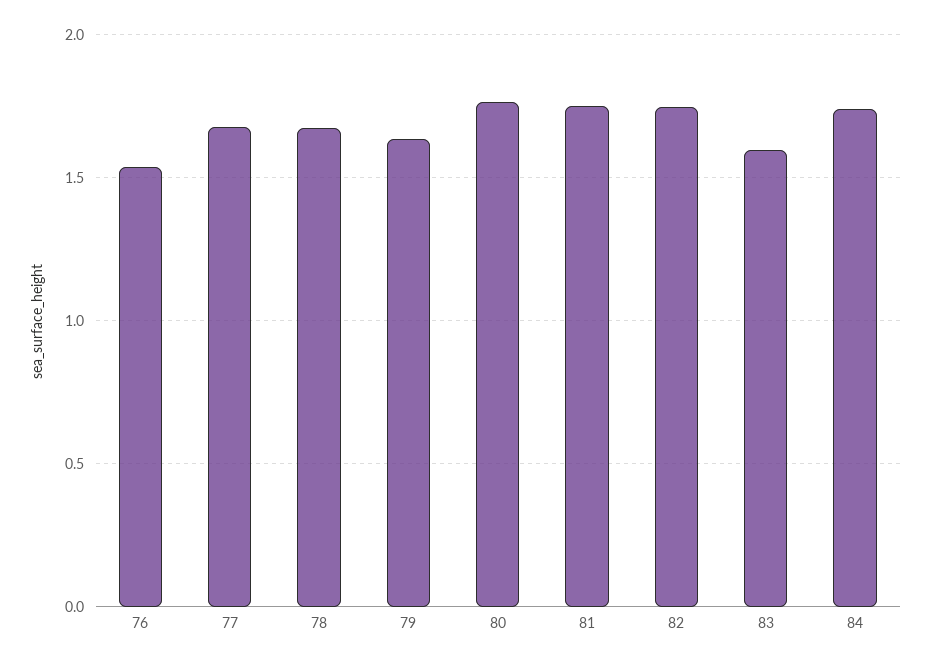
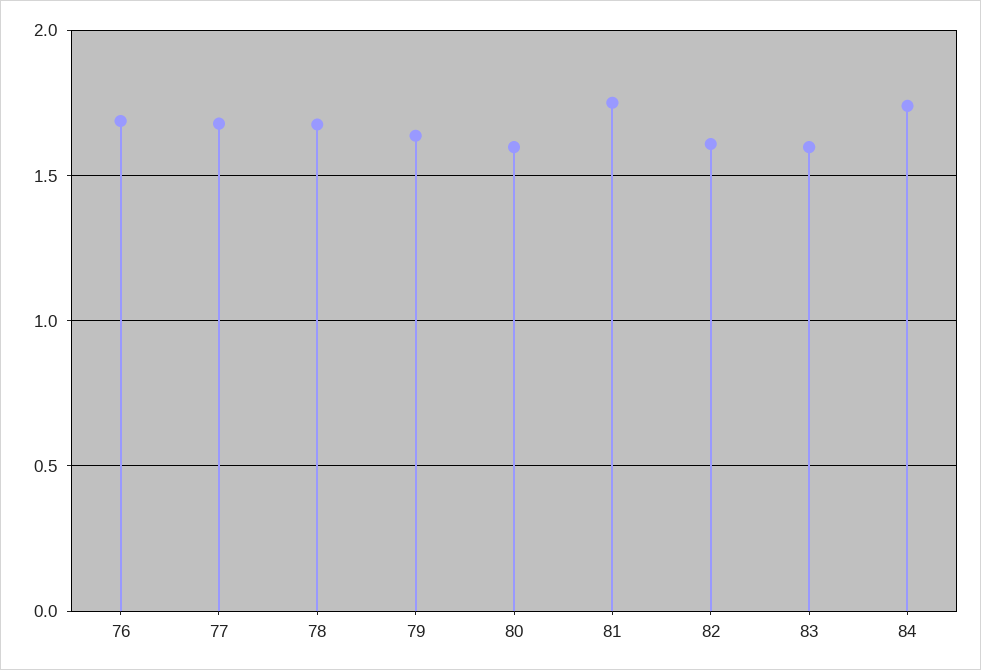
  {
-   "76": 1.55,
+   "76": 1.7,
    "77": 1.7,
    "78": 1.7,
    "79": 1.65,
-   "80": 1.75,
+   "80": 1.6,
    "81": 1.75,
-   "82": 1.75,
+   "82": 1.6,
    "83": 1.6,
    "84": 1.75
  }

